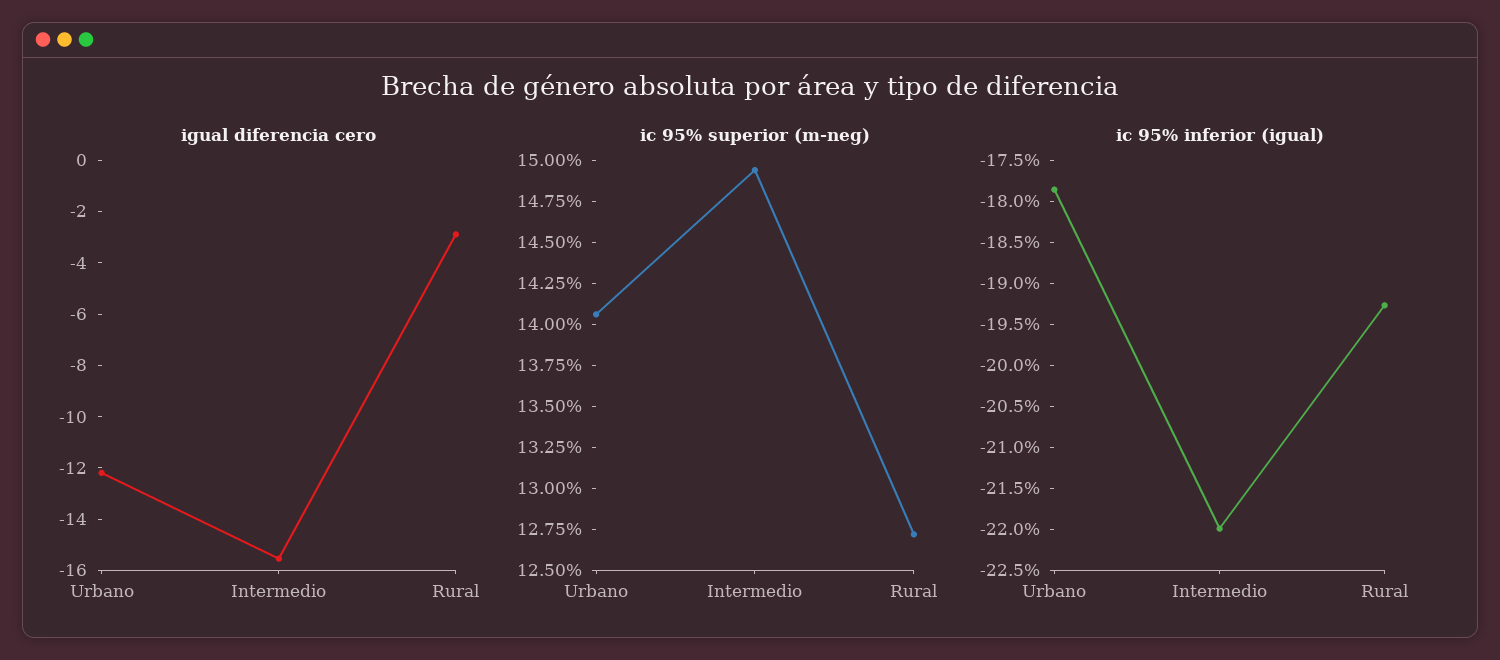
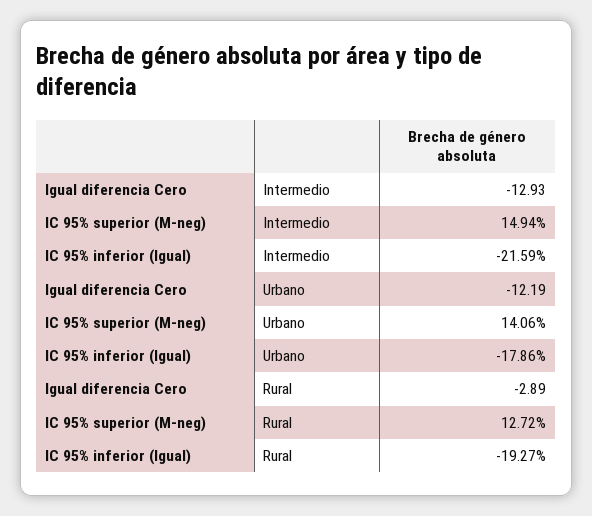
  {
    "igual diferencia cero": {
      "Urbano": -12.19,
-     "Intermedio": -15.5,
+     "Intermedio": -12.93,
      "Rural": -2.89
    },
    "ic 95% superior (m-neg)": {
      "Urbano": 14.06,
      "Intermedio": 14.94,
      "Rural": 12.72
    },
    "ic 95% inferior (igual)": {
      "Urbano": -17.86,
-     "Intermedio": -22,
+     "Intermedio": -21.59,
      "Rural": -19.27
    }
  }

